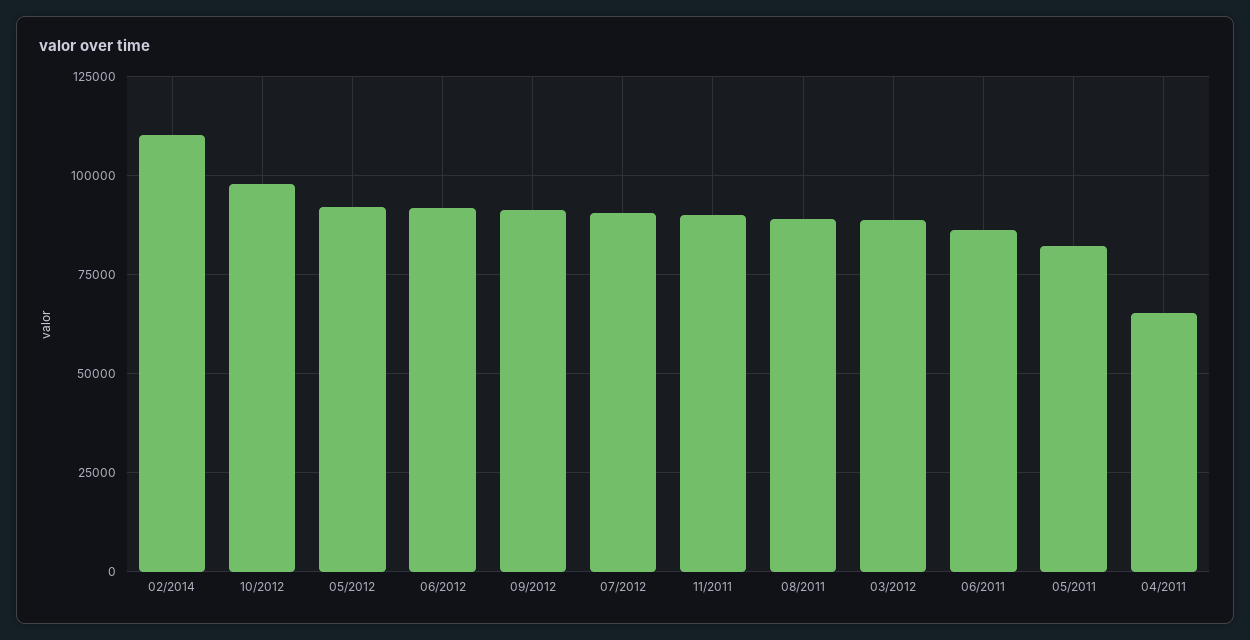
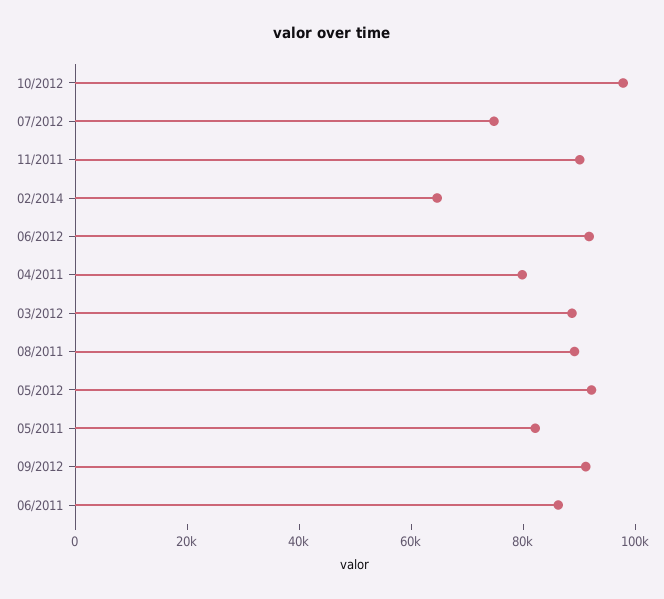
  {
-   "02/2014": 110000,
+   "02/2014": 65000,
    "10/2012": 97500,
    "05/2012": 92500,
    "06/2012": 92500,
    "09/2012": 90000,
-   "07/2012": 90000,
+   "07/2012": 75000,
    "11/2011": 90000,
    "08/2011": 90000,
    "03/2012": 87500,
    "06/2011": 85000,
    "05/2011": 82500,
-   "04/2011": 65000
+   "04/2011": 80000
  }

